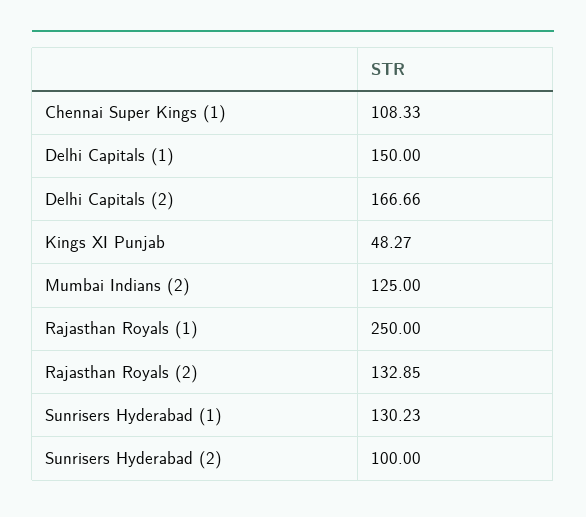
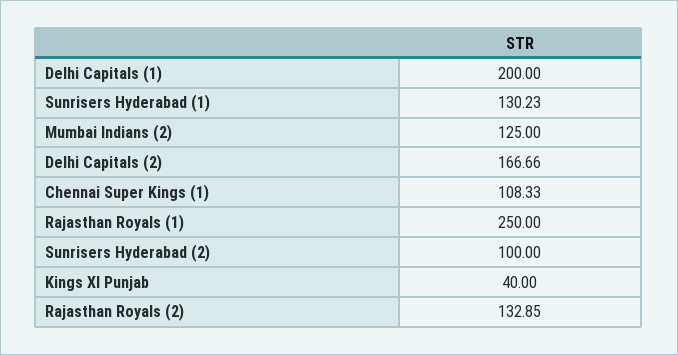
  {
    "Chennai Super Kings (1)": 108.33,
-   "Delhi Capitals (1)": 150,
+   "Delhi Capitals (1)": 200,
    "Delhi Capitals (2)": 166.66,
-   "Kings XI Punjab": 48.27,
+   "Kings XI Punjab": 40,
    "Mumbai Indians (2)": 125,
    "Rajasthan Royals (1)": 250,
    "Rajasthan Royals (2)": 132.85,
    "Sunrisers Hyderabad (1)": 130.23,
    "Sunrisers Hyderabad (2)": 100
  }

